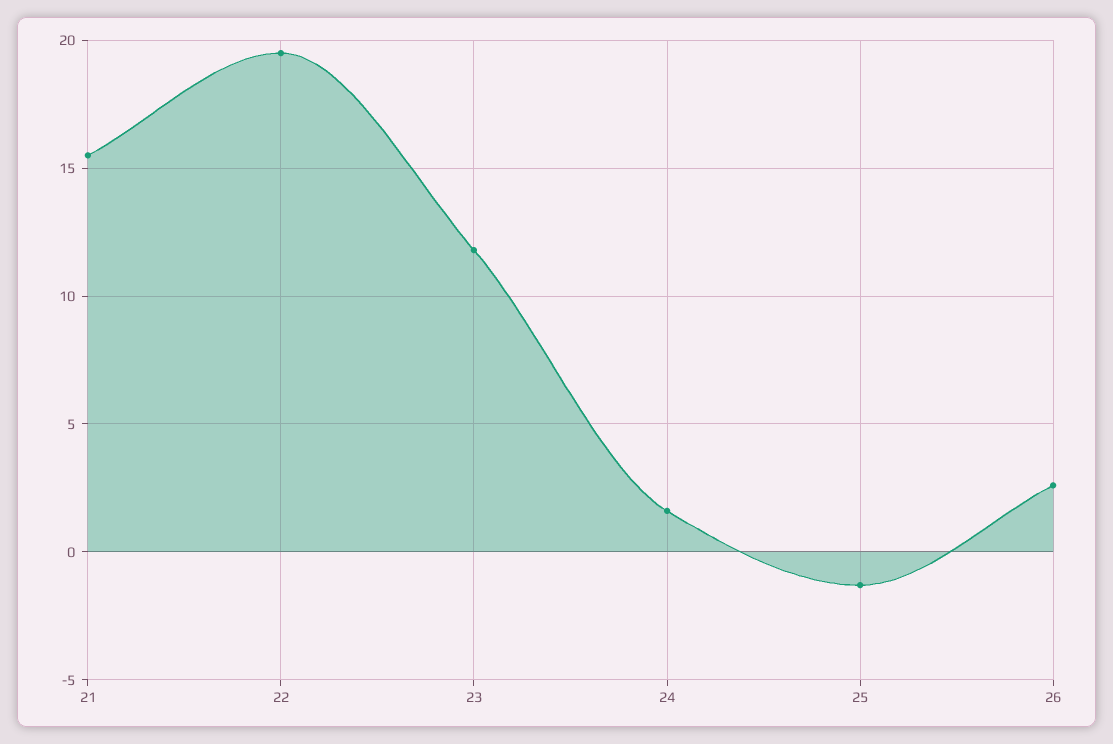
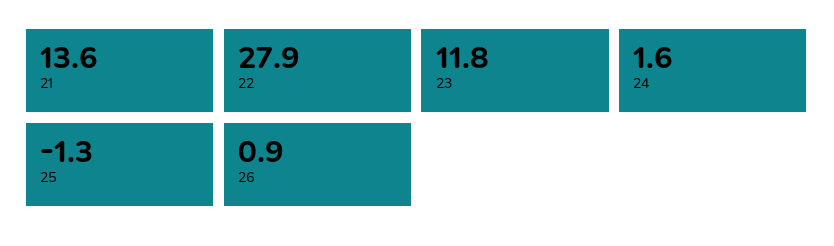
  {
-   "21": 15.5,
+   "21": 13.6,
-   "22": 19.5,
+   "22": 27.9,
    "23": 11.8,
    "24": 1.6,
    "25": -1.3,
-   "26": 2.5
+   "26": 0.9
  }

